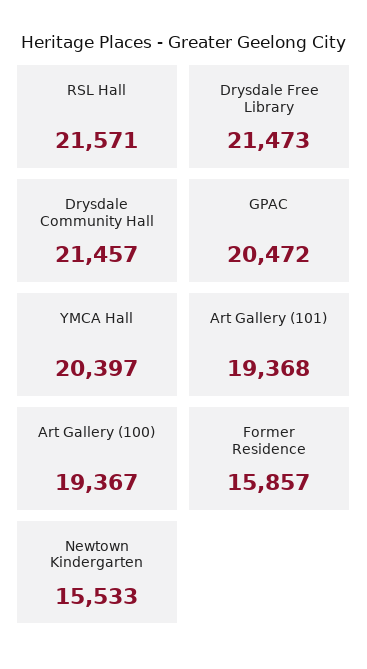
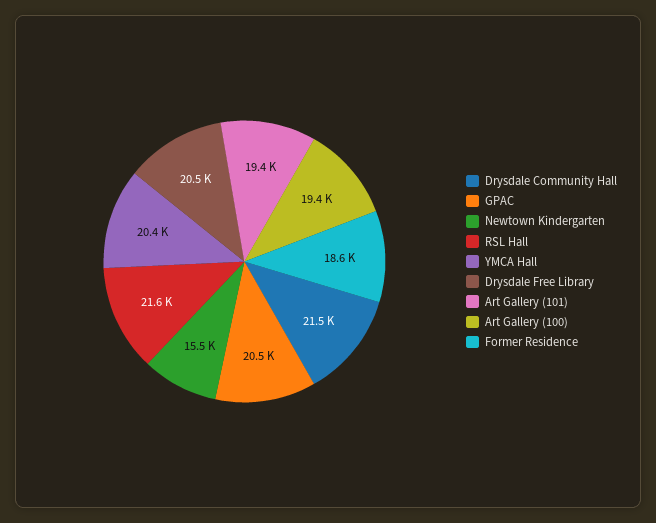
  {
    "RSL Hall": 21571,
-   "Drysdale Free Library": 21473,
+   "Drysdale Free Library": 20500,
    "Drysdale Community Hall": 21457,
    "GPAC": 20472,
    "YMCA Hall": 20397,
    "Art Gallery (101)": 19368,
    "Art Gallery (100)": 19367,
-   "Former Residence": 15857,
+   "Former Residence": 18600,
    "Newtown Kindergarten": 15533
  }

